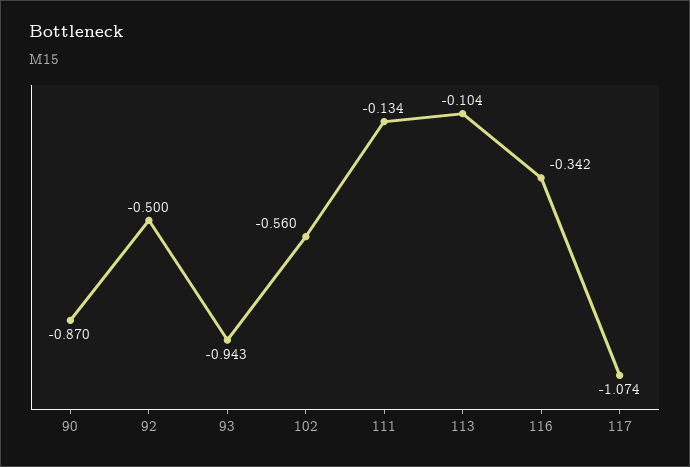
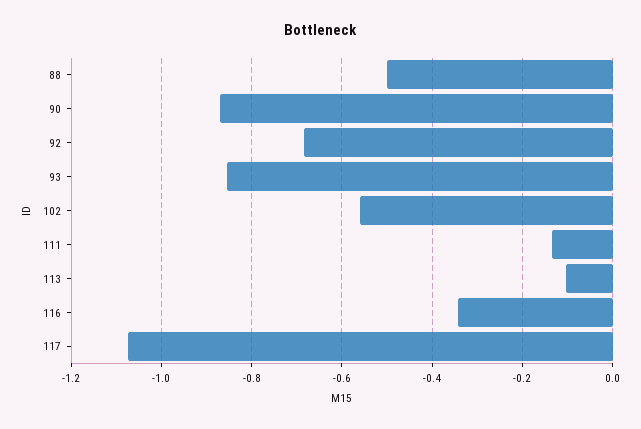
  {
    "90": -0.87,
-   "92": -0.5,
+   "92": -0.68,
-   "93": -0.943,
+   "93": -0.86,
    "102": -0.56,
    "111": -0.134,
    "113": -0.104,
    "116": -0.342,
-   "117": -1.074
+   "117": -1.074,
+   "88": -0.5
  }

